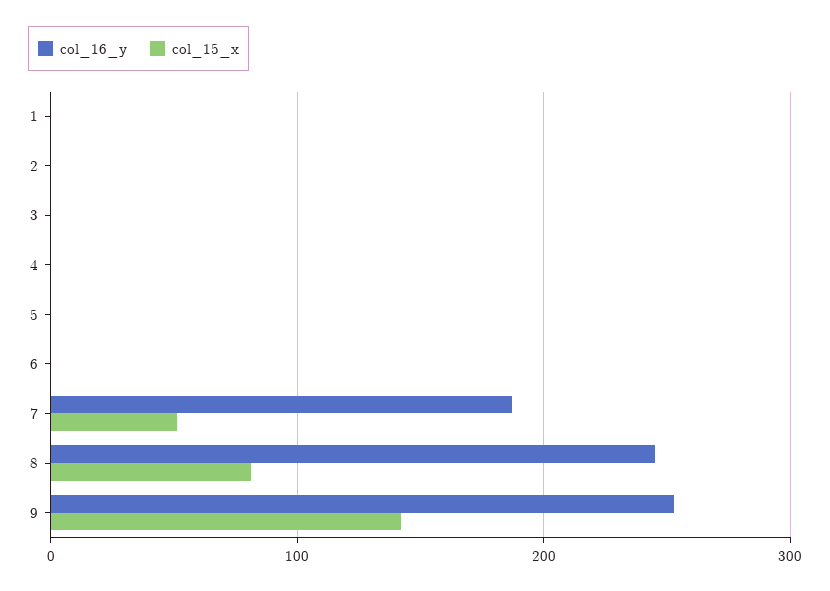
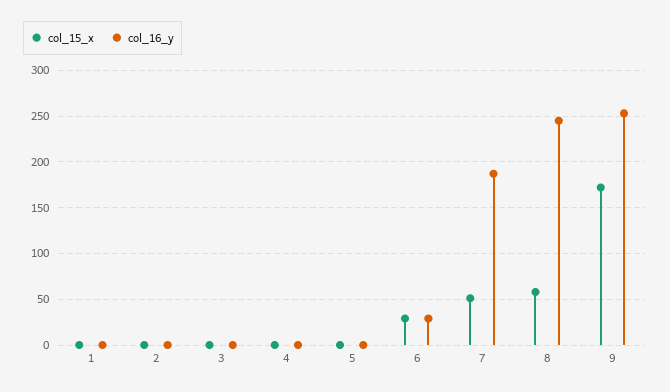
  {
    "col_16_y": {
      "1": 0,
      "2": 0,
      "3": 0,
      "4": 0,
      "5": 0,
-     "6": 0,
+     "6": 30,
      "7": 190,
      "8": 250,
      "9": 250
    },
    "col_15_x": {
      "1": 0,
      "2": 0,
      "3": 0,
      "4": 0,
      "5": 0,
-     "6": 0,
+     "6": 30,
      "7": 50,
-     "8": 80,
+     "8": 60,
-     "9": 140
+     "9": 170
    }
  }

